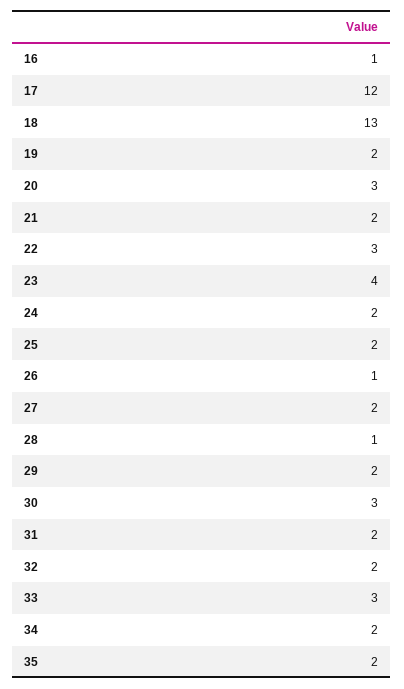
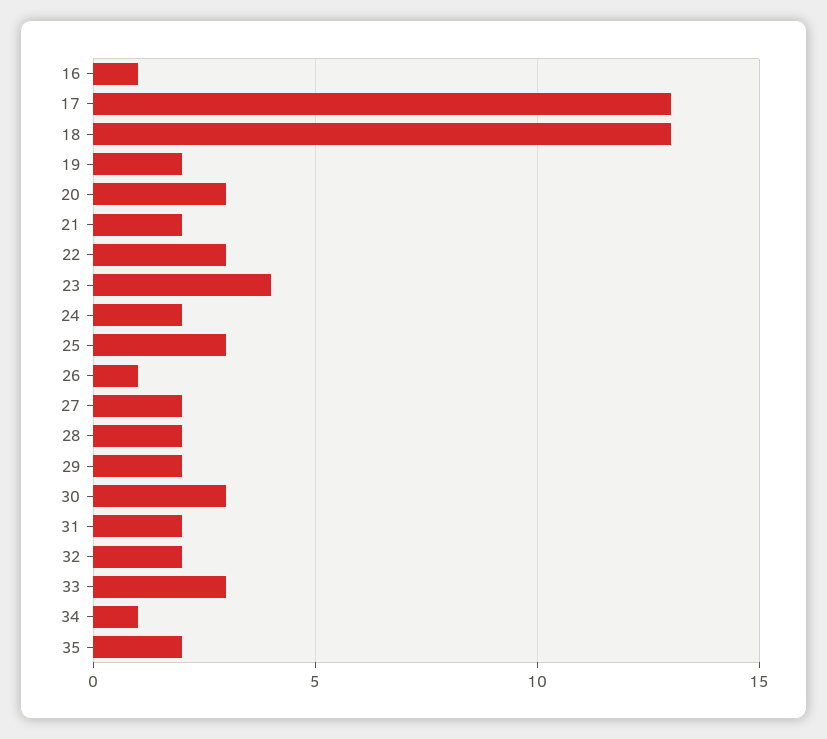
  {
    "16": 1,
-   "17": 12,
+   "17": 13,
    "18": 13,
    "19": 2,
    "20": 3,
    "21": 2,
    "22": 3,
    "23": 4,
    "24": 2,
-   "25": 2,
+   "25": 3,
    "26": 1,
    "27": 2,
-   "28": 1,
+   "28": 2,
    "29": 2,
    "30": 3,
    "31": 2,
    "32": 2,
    "33": 3,
-   "34": 2,
+   "34": 1,
    "35": 2
  }

